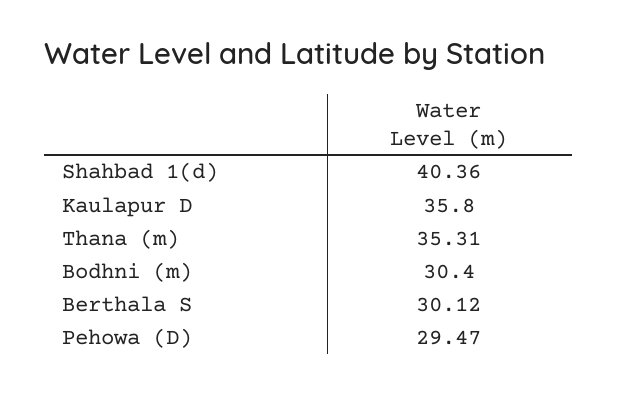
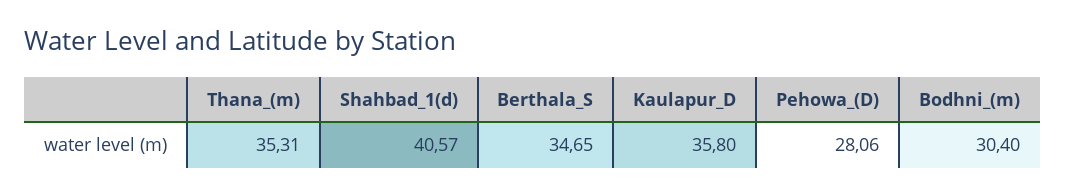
  {
-   "Shahbad 1(d)": 40.36,
+   "Shahbad 1(d)": 40.57,
    "Kaulapur D": 35.8,
    "Thana (m)": 35.31,
    "Bodhni (m)": 30.4,
-   "Berthala S": 30.12,
+   "Berthala S": 34.65,
-   "Pehowa (D)": 29.47
+   "Pehowa (D)": 28.06
  }

